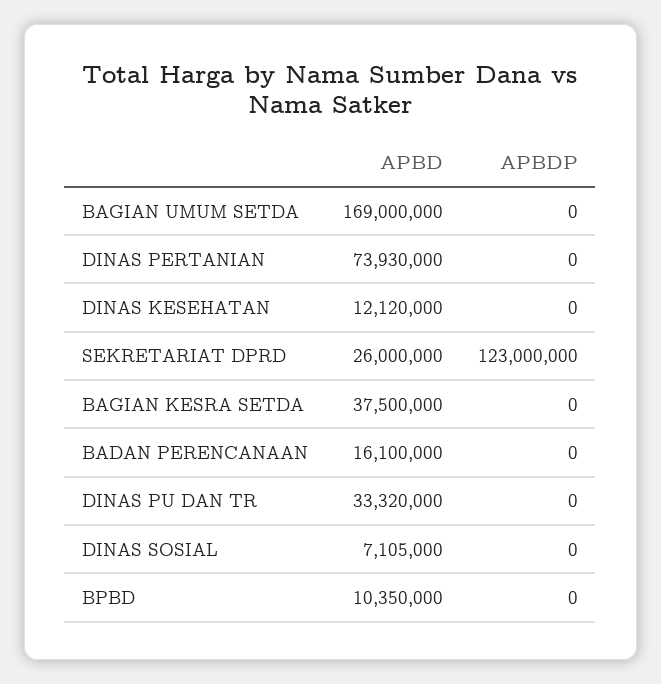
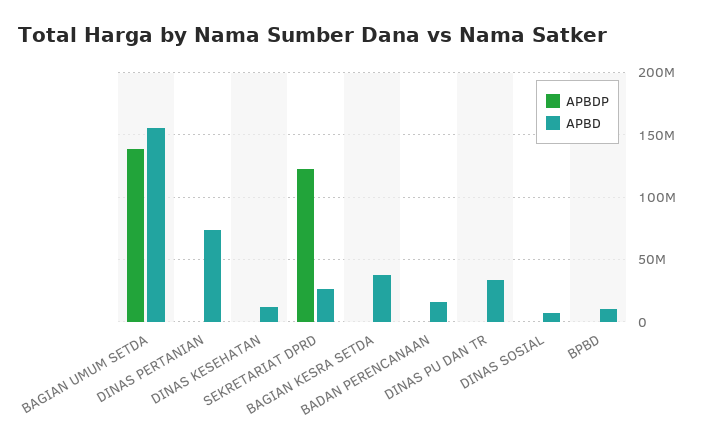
  {
    "APBD": {
-     "BAGIAN UMUM SETDA": 169000000,
+     "BAGIAN UMUM SETDA": 155000000,
      "DINAS PERTANIAN": 73930000,
      "DINAS KESEHATAN": 12120000,
      "SEKRETARIAT DPRD": 26000000,
      "BAGIAN KESRA SETDA": 37500000,
      "BADAN PERENCANAAN": 16100000,
      "DINAS PU DAN TR": 33320000,
      "DINAS SOSIAL": 7105000,
      "BPBD": 10350000
    },
    "APBDP": {
-     "BAGIAN UMUM SETDA": 0,
+     "BAGIAN UMUM SETDA": 140000000,
      "DINAS PERTANIAN": 0,
      "DINAS KESEHATAN": 0,
      "SEKRETARIAT DPRD": 123000000,
      "BAGIAN KESRA SETDA": 0,
      "BADAN PERENCANAAN": 0,
      "DINAS PU DAN TR": 0,
      "DINAS SOSIAL": 0,
      "BPBD": 0
    }
  }

